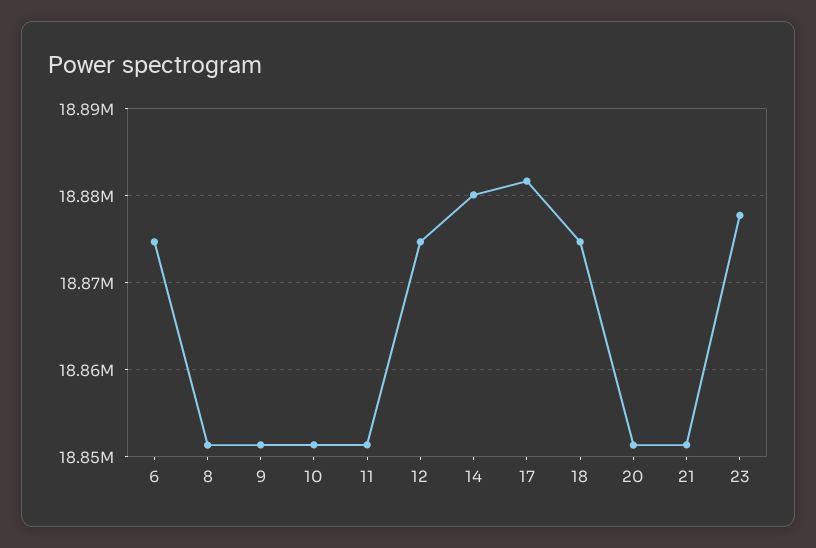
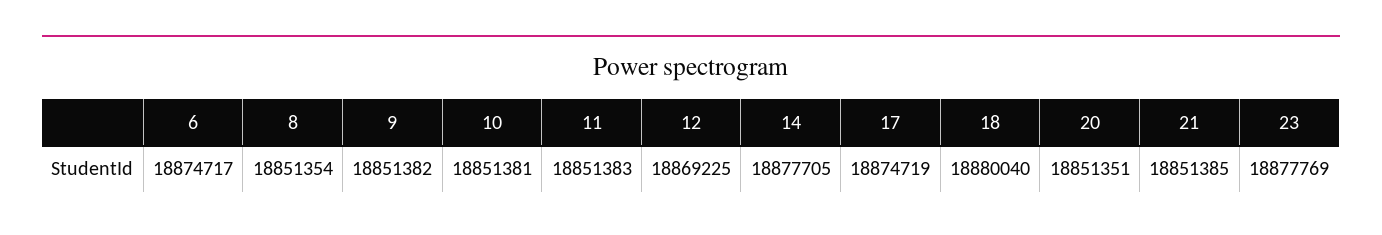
  {
    "6": 18874717,
    "8": 18851354,
    "9": 18851382,
    "10": 18851381,
    "11": 18851383,
-   "12": 18875000,
+   "12": 18869225,
-   "14": 18880000,
+   "14": 18877705,
-   "17": 18882000,
+   "17": 18874719,
-   "18": 18875000,
+   "18": 18880040,
    "20": 18851351,
    "21": 18851385,
    "23": 18877769
  }

